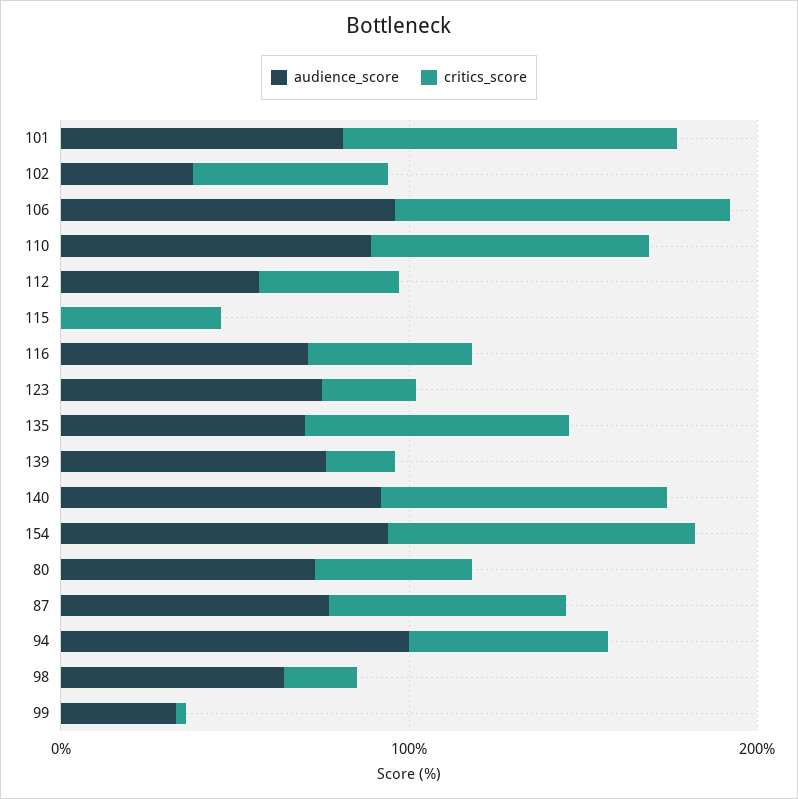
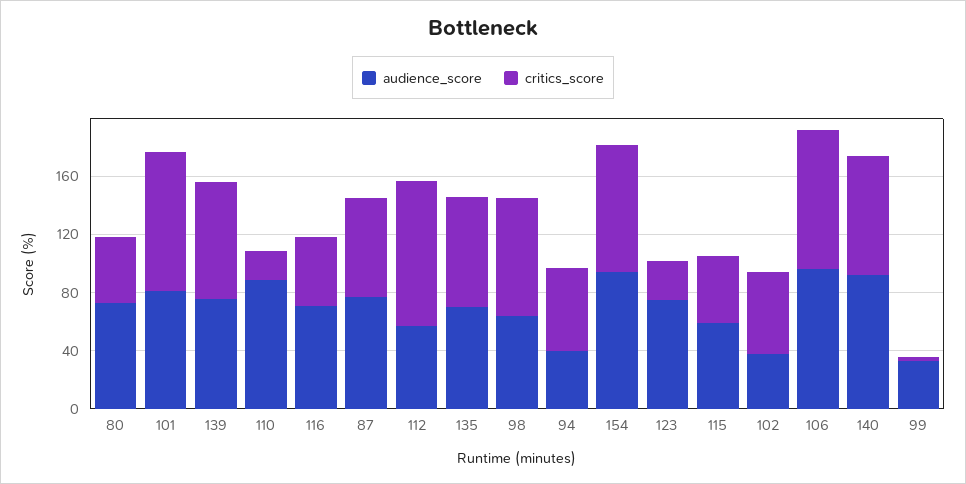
  {
    "audience_score": {
      "101": 80,
      "102": 40,
      "106": 100,
      "110": 90,
      "112": 60,
-     "115": 0,
+     "115": 60,
      "116": 70,
      "123": 80,
      "135": 70,
      "139": 80,
      "140": 90,
      "154": 90,
      "80": 70,
      "87": 80,
-     "94": 100,
+     "94": 40,
      "98": 60,
      "99": 30
    },
    "critics_score": {
      "101": 100,
      "102": 60,
      "106": 100,
-     "110": 80,
+     "110": 20,
-     "112": 40,
+     "112": 100,
      "115": 50,
      "116": 50,
      "123": 30,
      "135": 80,
-     "139": 20,
+     "139": 80,
      "140": 80,
      "154": 90,
      "80": 50,
      "87": 70,
      "94": 60,
-     "98": 20,
+     "98": 80,
      "99": 0
    }
  }

